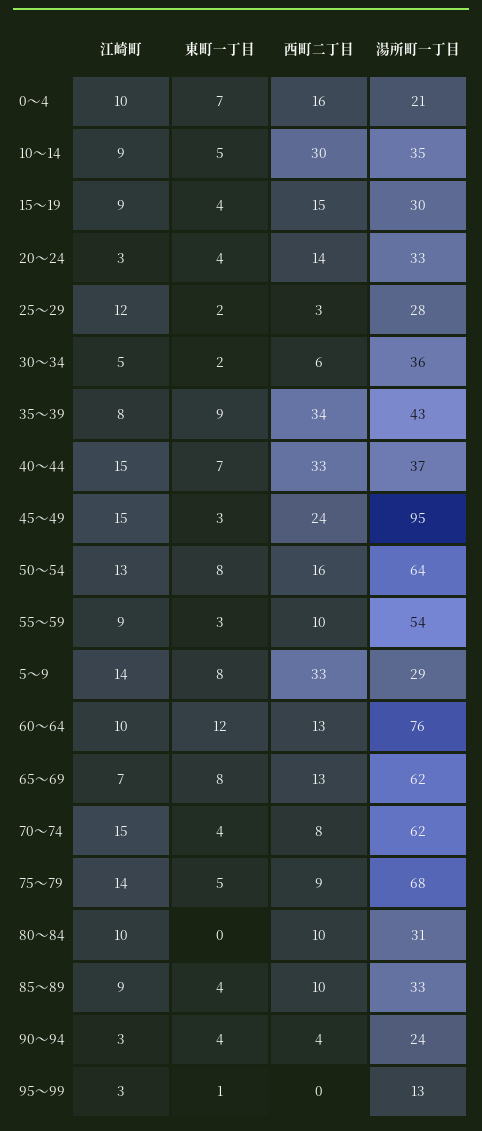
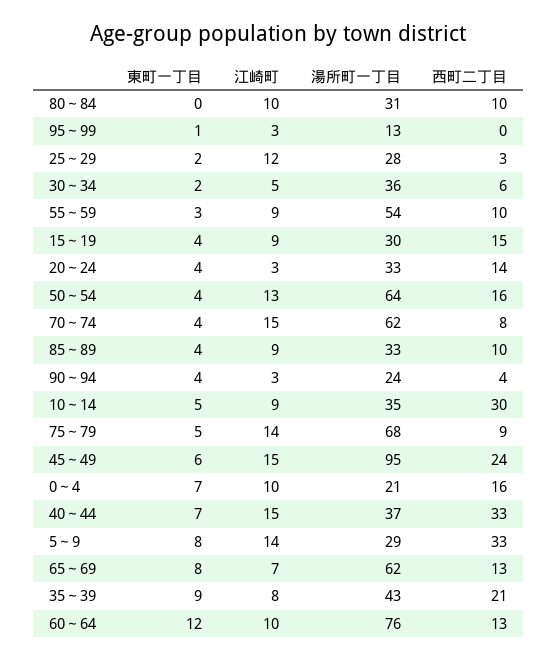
  {
    "江崎町": {
      "0～4": 10,
      "10～14": 9,
      "15～19": 9,
      "20～24": 3,
      "25～29": 12,
      "30～34": 5,
      "35～39": 8,
      "40～44": 15,
      "45～49": 15,
      "50～54": 13,
      "55～59": 9,
      "5～9": 14,
      "60～64": 10,
      "65～69": 7,
      "70～74": 15,
      "75～79": 14,
      "80～84": 10,
      "85～89": 9,
      "90～94": 3,
      "95～99": 3
    },
    "東町一丁目": {
      "0～4": 7,
      "10～14": 5,
      "15～19": 4,
      "20～24": 4,
      "25～29": 2,
      "30～34": 2,
      "35～39": 9,
      "40～44": 7,
-     "45～49": 3,
+     "45～49": 6,
-     "50～54": 8,
+     "50～54": 4,
      "55～59": 3,
      "5～9": 8,
      "60～64": 12,
      "65～69": 8,
      "70～74": 4,
      "75～79": 5,
      "80～84": 0,
      "85～89": 4,
      "90～94": 4,
      "95～99": 1
    },
    "西町二丁目": {
      "0～4": 16,
      "10～14": 30,
      "15～19": 15,
      "20～24": 14,
      "25～29": 3,
      "30～34": 6,
-     "35～39": 34,
+     "35～39": 21,
      "40～44": 33,
      "45～49": 24,
      "50～54": 16,
      "55～59": 10,
      "5～9": 33,
      "60～64": 13,
      "65～69": 13,
      "70～74": 8,
      "75～79": 9,
      "80～84": 10,
      "85～89": 10,
      "90～94": 4,
      "95～99": 0
    },
    "湯所町一丁目": {
      "0～4": 21,
      "10～14": 35,
      "15～19": 30,
      "20～24": 33,
      "25～29": 28,
      "30～34": 36,
      "35～39": 43,
      "40～44": 37,
      "45～49": 95,
      "50～54": 64,
      "55～59": 54,
      "5～9": 29,
      "60～64": 76,
      "65～69": 62,
      "70～74": 62,
      "75～79": 68,
      "80～84": 31,
      "85～89": 33,
      "90～94": 24,
      "95～99": 13
    }
  }

